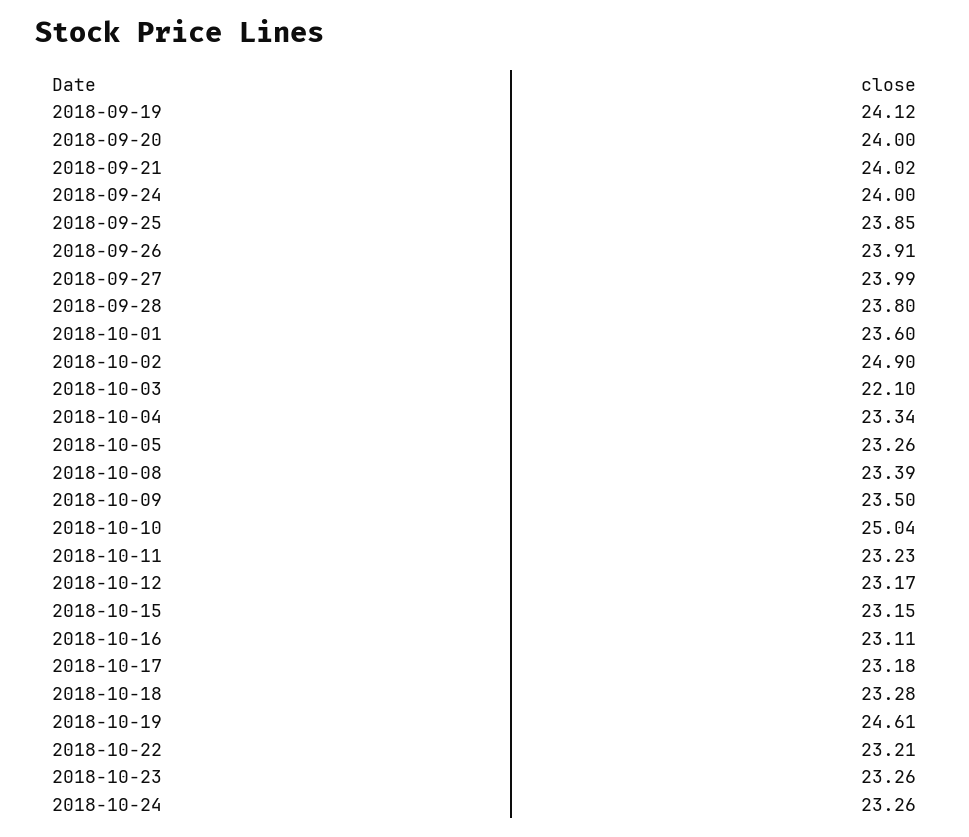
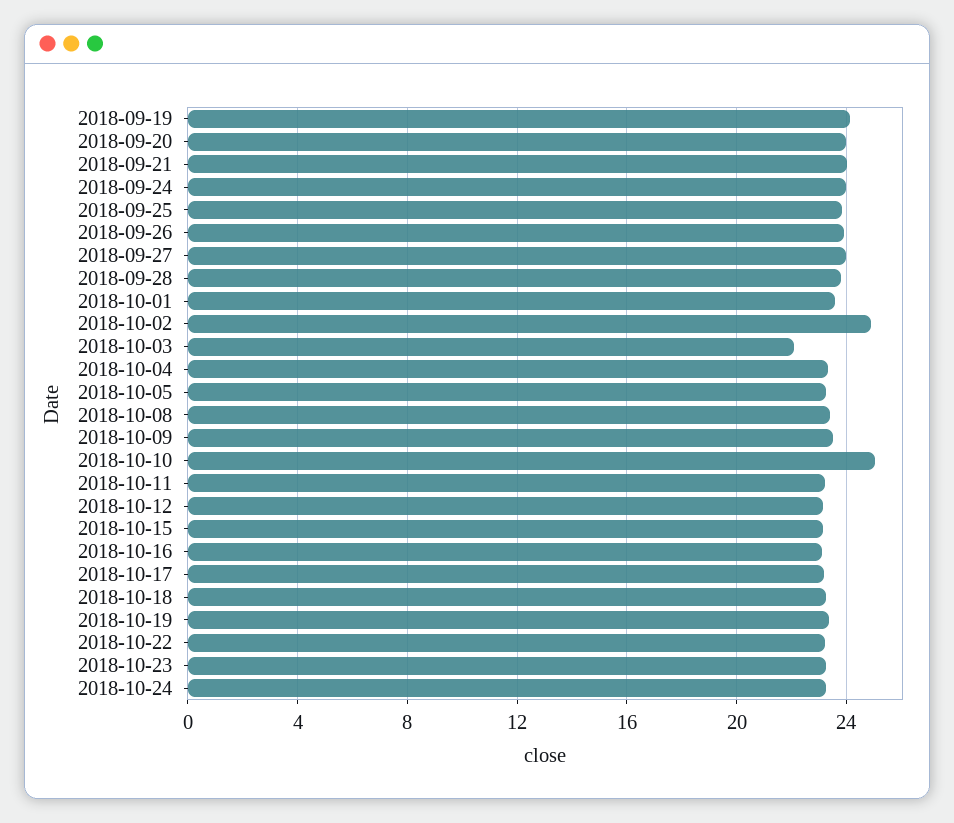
  {
    "2018-09-19": 24.12,
    "2018-09-20": 24,
    "2018-09-21": 24.02,
    "2018-09-24": 24,
    "2018-09-25": 23.85,
    "2018-09-26": 23.91,
    "2018-09-27": 23.99,
    "2018-09-28": 23.8,
    "2018-10-01": 23.6,
    "2018-10-02": 24.9,
    "2018-10-03": 22.1,
    "2018-10-04": 23.34,
    "2018-10-05": 23.26,
    "2018-10-08": 23.39,
    "2018-10-09": 23.5,
    "2018-10-10": 25.04,
    "2018-10-11": 23.23,
    "2018-10-12": 23.17,
    "2018-10-15": 23.15,
    "2018-10-16": 23.11,
    "2018-10-17": 23.18,
    "2018-10-18": 23.28,
-   "2018-10-19": 24.61,
+   "2018-10-19": 23.5,
    "2018-10-22": 23.21,
    "2018-10-23": 23.26,
    "2018-10-24": 23.26
  }

